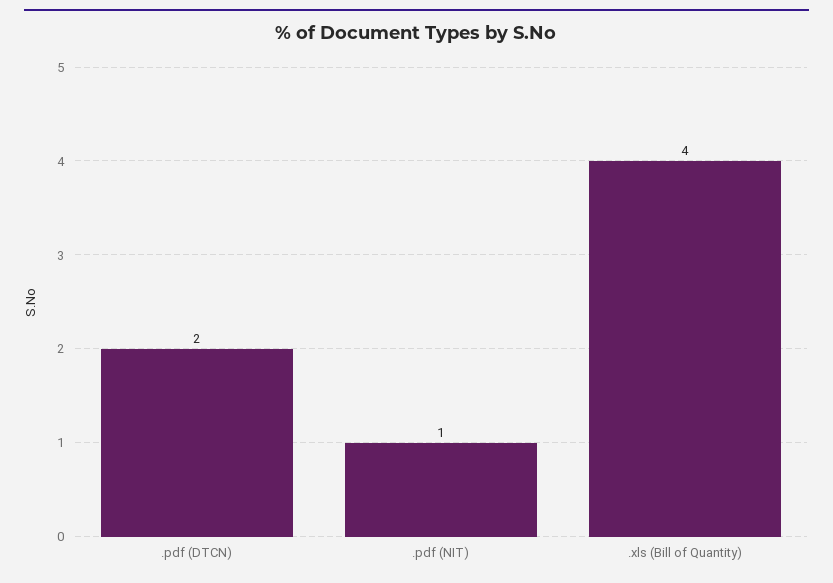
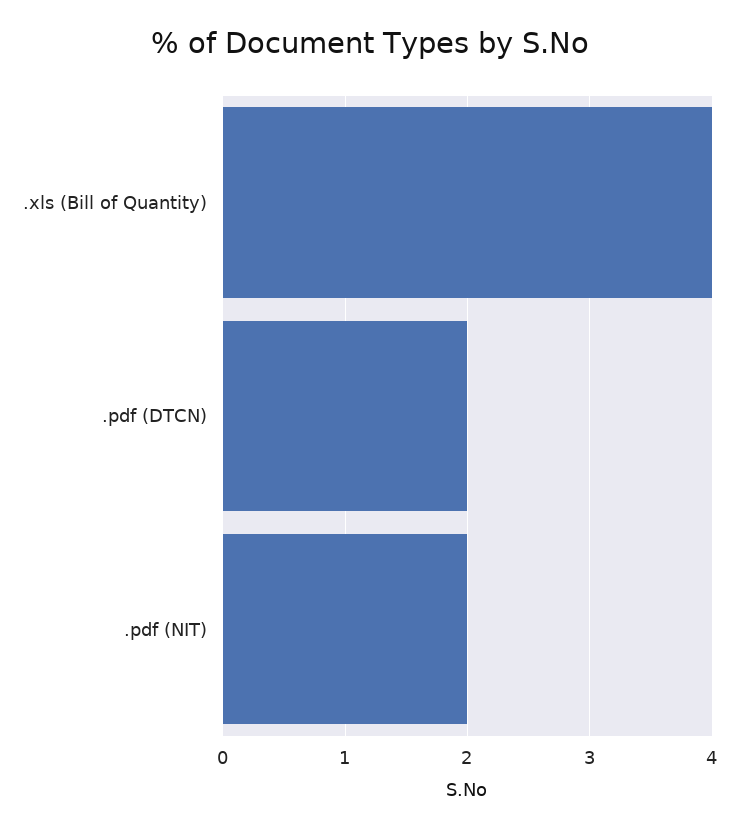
  {
    ".pdf (DTCN)": 2,
-   ".pdf (NIT)": 1,
+   ".pdf (NIT)": 2,
    ".xls (Bill of Quantity)": 4
  }

